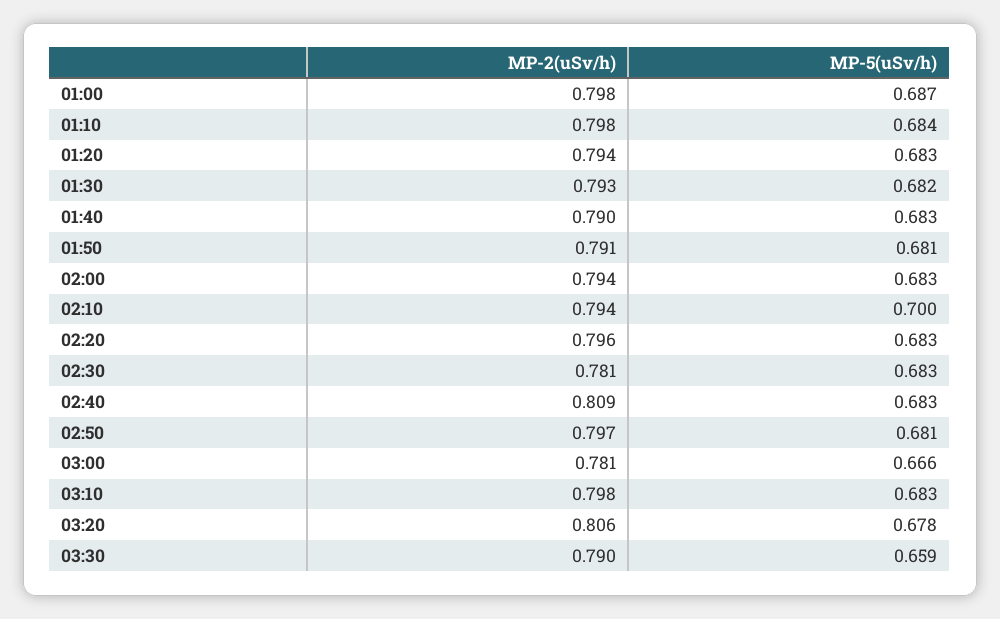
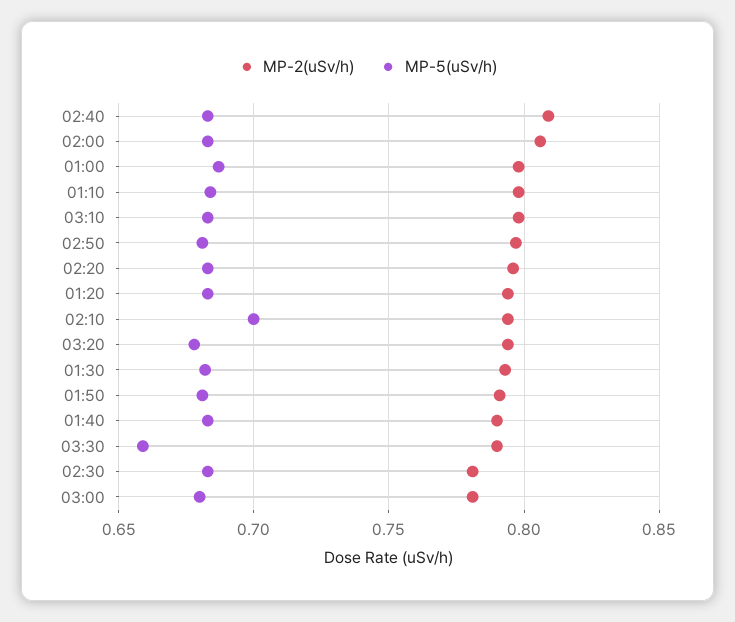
  {
    "MP-2(uSv/h)": {
      "01:00": 0.798,
      "01:10": 0.798,
      "01:20": 0.794,
      "01:30": 0.793,
      "01:40": 0.79,
      "01:50": 0.791,
-     "02:00": 0.794,
+     "02:00": 0.805,
      "02:10": 0.794,
      "02:20": 0.796,
      "02:30": 0.781,
      "02:40": 0.809,
      "02:50": 0.797,
      "03:00": 0.781,
      "03:10": 0.798,
-     "03:20": 0.806,
+     "03:20": 0.795,
      "03:30": 0.79
    },
    "MP-5(uSv/h)": {
      "01:00": 0.687,
      "01:10": 0.684,
      "01:20": 0.683,
      "01:30": 0.682,
      "01:40": 0.683,
      "01:50": 0.681,
      "02:00": 0.683,
      "02:10": 0.7,
      "02:20": 0.683,
      "02:30": 0.683,
      "02:40": 0.683,
      "02:50": 0.681,
-     "03:00": 0.666,
+     "03:00": 0.68,
      "03:10": 0.683,
      "03:20": 0.678,
      "03:30": 0.659
    }
  }

